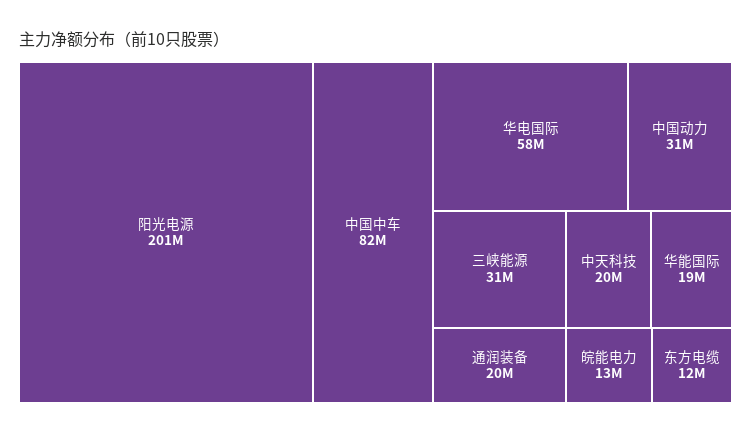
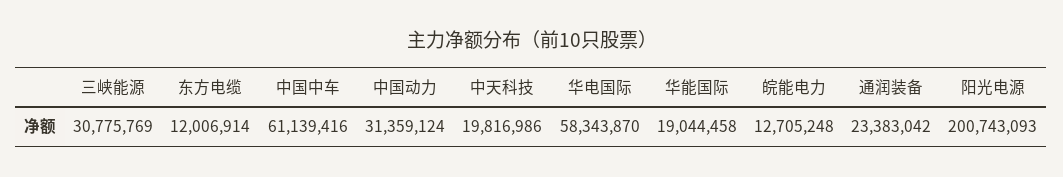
  {
    "阳光电源": 200743093,
-   "中国中车": 82000000,
+   "中国中车": 61139416,
    "华电国际": 58343870,
    "中国动力": 31359124,
    "三峡能源": 30775769,
-   "通润装备": 20000000,
+   "通润装备": 23383042,
    "中天科技": 19816986,
    "华能国际": 19044458,
    "皖能电力": 12705248,
    "东方电缆": 12006914
  }

